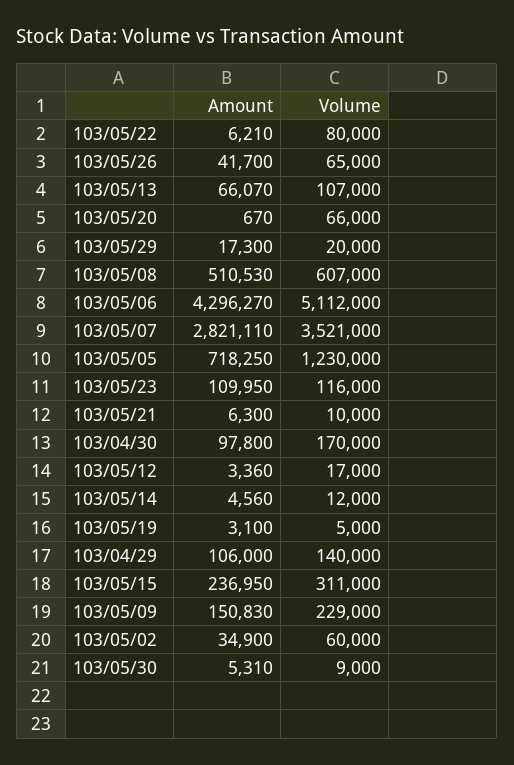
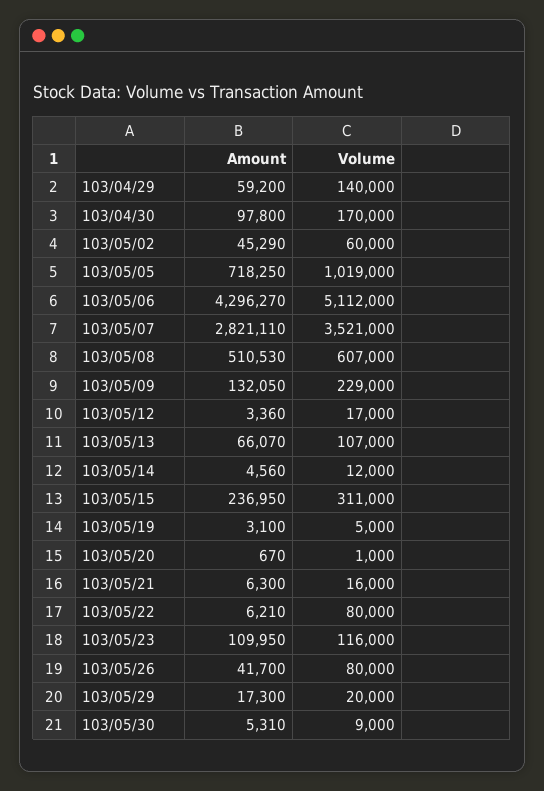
  {
    "Amount": {
      "103/05/22": 6210,
      "103/05/26": 41700,
      "103/05/13": 66070,
      "103/05/20": 670,
      "103/05/29": 17300,
      "103/05/08": 510530,
      "103/05/06": 4296270,
      "103/05/07": 2821110,
      "103/05/05": 718250,
      "103/05/23": 109950,
      "103/05/21": 6300,
      "103/04/30": 97800,
      "103/05/12": 3360,
      "103/05/14": 4560,
      "103/05/19": 3100,
-     "103/04/29": 106000,
+     "103/04/29": 59200,
      "103/05/15": 236950,
-     "103/05/09": 150830,
+     "103/05/09": 132050,
-     "103/05/02": 34900,
+     "103/05/02": 45290,
      "103/05/30": 5310
    },
    "Volume": {
      "103/05/22": 80000,
-     "103/05/26": 65000,
+     "103/05/26": 80000,
      "103/05/13": 107000,
-     "103/05/20": 66000,
+     "103/05/20": 1000,
      "103/05/29": 20000,
      "103/05/08": 607000,
      "103/05/06": 5112000,
      "103/05/07": 3521000,
-     "103/05/05": 1230000,
+     "103/05/05": 1019000,
      "103/05/23": 116000,
-     "103/05/21": 10000,
+     "103/05/21": 16000,
      "103/04/30": 170000,
      "103/05/12": 17000,
      "103/05/14": 12000,
      "103/05/19": 5000,
      "103/04/29": 140000,
      "103/05/15": 311000,
      "103/05/09": 229000,
      "103/05/02": 60000,
      "103/05/30": 9000
    }
  }

